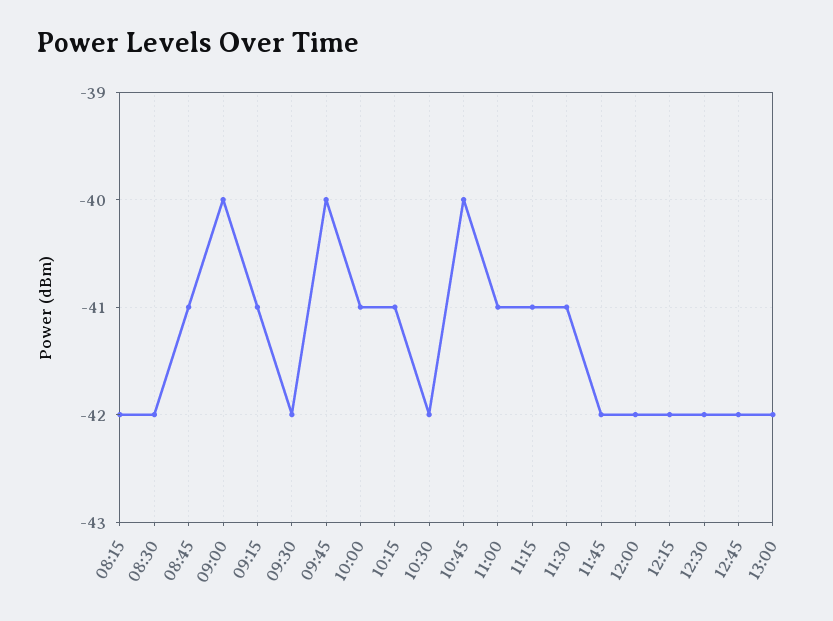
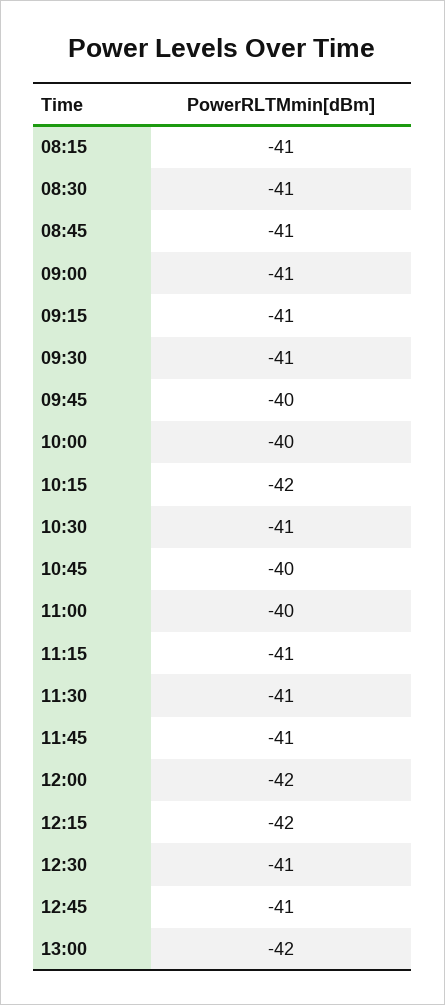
  {
-   "08:15": -42,
+   "08:15": -41,
-   "08:30": -42,
+   "08:30": -41,
    "08:45": -41,
-   "09:00": -40,
+   "09:00": -41,
    "09:15": -41,
-   "09:30": -42,
+   "09:30": -41,
    "09:45": -40,
-   "10:00": -41,
+   "10:00": -40,
-   "10:15": -41,
+   "10:15": -42,
-   "10:30": -42,
+   "10:30": -41,
    "10:45": -40,
-   "11:00": -41,
+   "11:00": -40,
    "11:15": -41,
    "11:30": -41,
-   "11:45": -42,
+   "11:45": -41,
    "12:00": -42,
    "12:15": -42,
-   "12:30": -42,
+   "12:30": -41,
-   "12:45": -42,
+   "12:45": -41,
    "13:00": -42
  }

